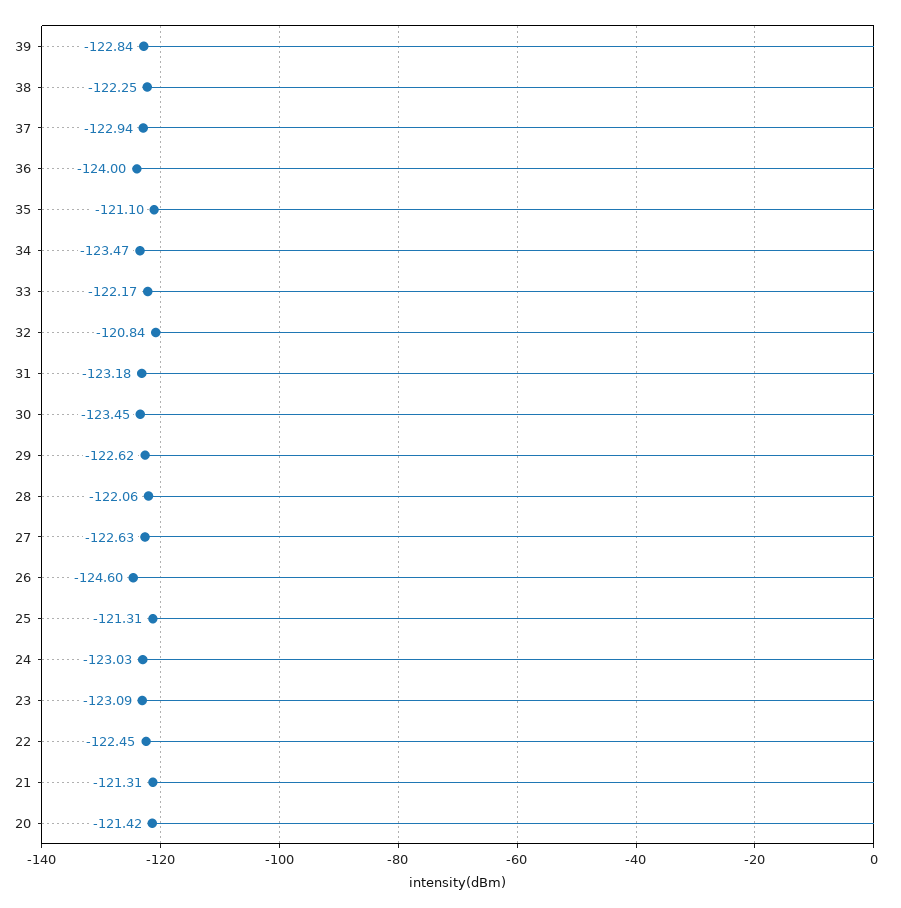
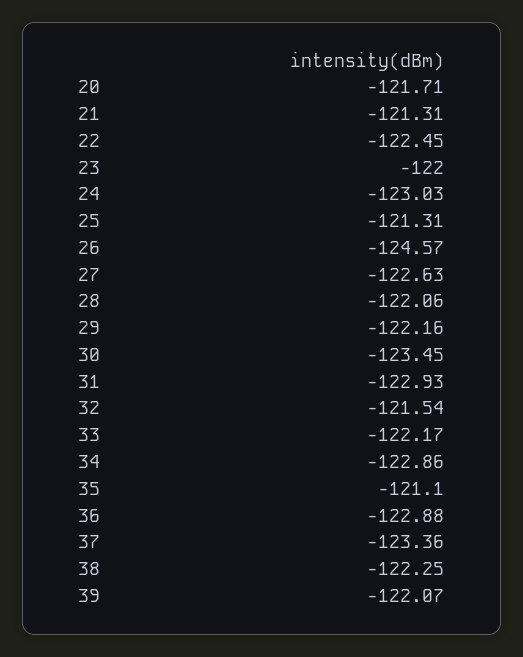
  {
-   "39": -122.84,
+   "39": -122.07,
    "38": -122.25,
-   "37": -122.94,
+   "37": -123.36,
-   "36": -124,
+   "36": -122.88,
    "35": -121.1,
-   "34": -123.47,
+   "34": -122.86,
    "33": -122.17,
-   "32": -120.84,
+   "32": -121.54,
-   "31": -123.18,
+   "31": -122.93,
    "30": -123.45,
-   "29": -122.62,
+   "29": -122.16,
    "28": -122.06,
    "27": -122.63,
-   "26": -124.6,
+   "26": -124.57,
    "25": -121.31,
    "24": -123.03,
-   "23": -123.09,
+   "23": -122,
    "22": -122.45,
    "21": -121.31,
-   "20": -121.42
+   "20": -121.71
  }

